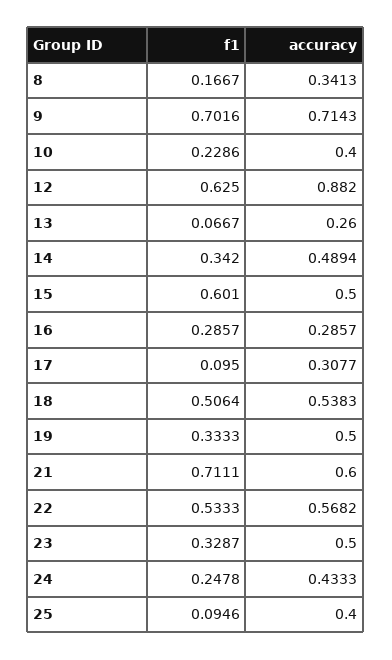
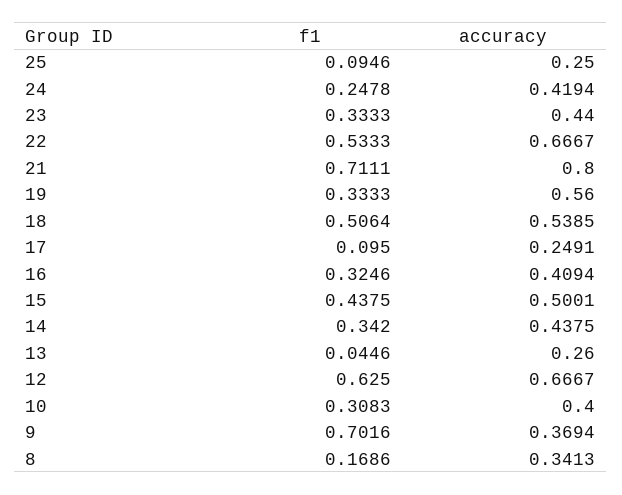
  {
    "f1": {
-     "8": 0.1667,
+     "8": 0.1686,
      "9": 0.7016,
-     "10": 0.2286,
+     "10": 0.3083,
      "12": 0.625,
-     "13": 0.0667,
+     "13": 0.0446,
      "14": 0.342,
-     "15": 0.601,
+     "15": 0.4375,
-     "16": 0.2857,
+     "16": 0.3246,
      "17": 0.095,
      "18": 0.5064,
      "19": 0.3333,
      "21": 0.7111,
      "22": 0.5333,
-     "23": 0.3287,
+     "23": 0.3333,
      "24": 0.2478,
      "25": 0.0946
    },
    "accuracy": {
      "8": 0.3413,
-     "9": 0.7143,
+     "9": 0.3694,
      "10": 0.4,
-     "12": 0.882,
+     "12": 0.6667,
      "13": 0.26,
-     "14": 0.4894,
+     "14": 0.4375,
-     "15": 0.5,
+     "15": 0.5001,
-     "16": 0.2857,
+     "16": 0.4094,
-     "17": 0.3077,
+     "17": 0.2491,
-     "18": 0.5383,
+     "18": 0.5385,
-     "19": 0.5,
+     "19": 0.56,
-     "21": 0.6,
+     "21": 0.8,
-     "22": 0.5682,
+     "22": 0.6667,
-     "23": 0.5,
+     "23": 0.44,
-     "24": 0.4333,
+     "24": 0.4194,
-     "25": 0.4
+     "25": 0.25
    }
  }

